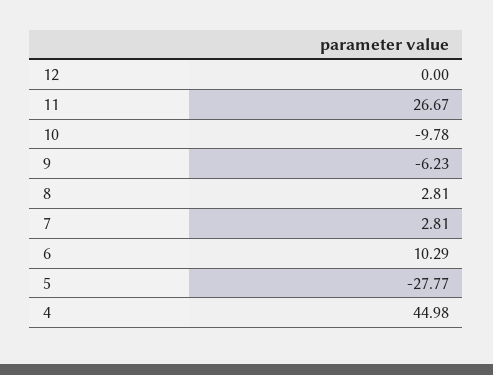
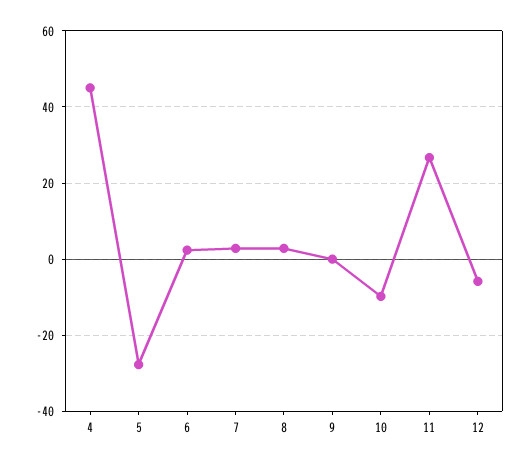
  {
-   "12": 0,
+   "12": -6,
    "11": 26.67,
    "10": -9.78,
-   "9": -6.23,
+   "9": 0,
    "8": 2.81,
    "7": 2.81,
-   "6": 10.29,
+   "6": 2,
    "5": -27.77,
    "4": 44.98
  }

